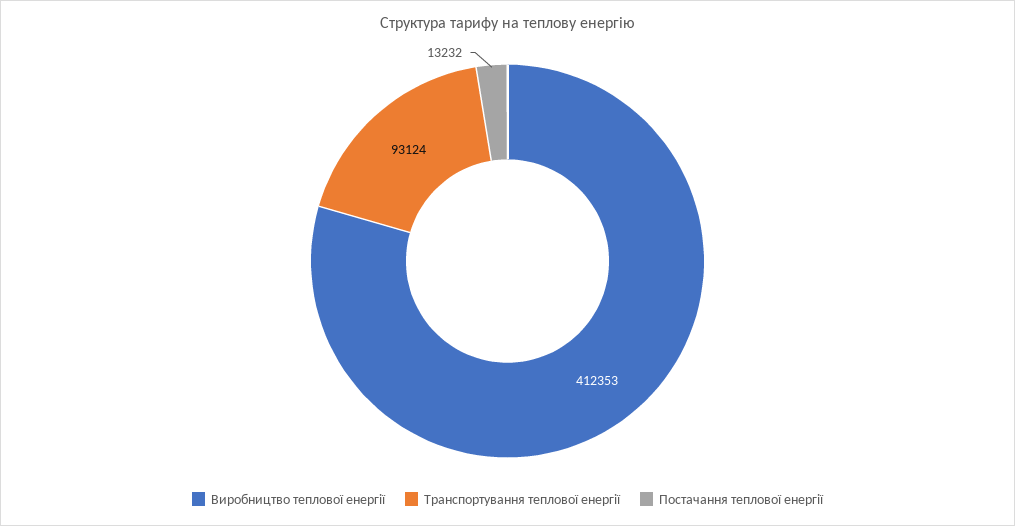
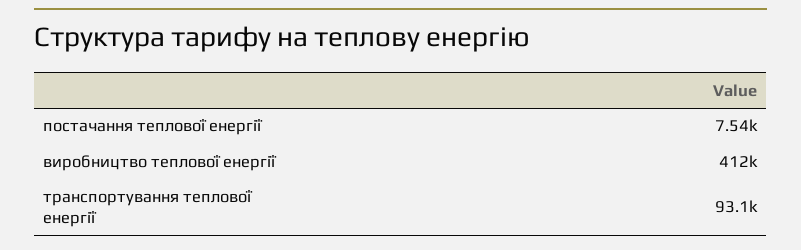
  {
    "Виробництво теплової енергії": 412353,
    "Транспортування теплової енергії": 93124,
-   "Постачання теплової енергії": 13232
+   "Постачання теплової енергії": 7540
  }

